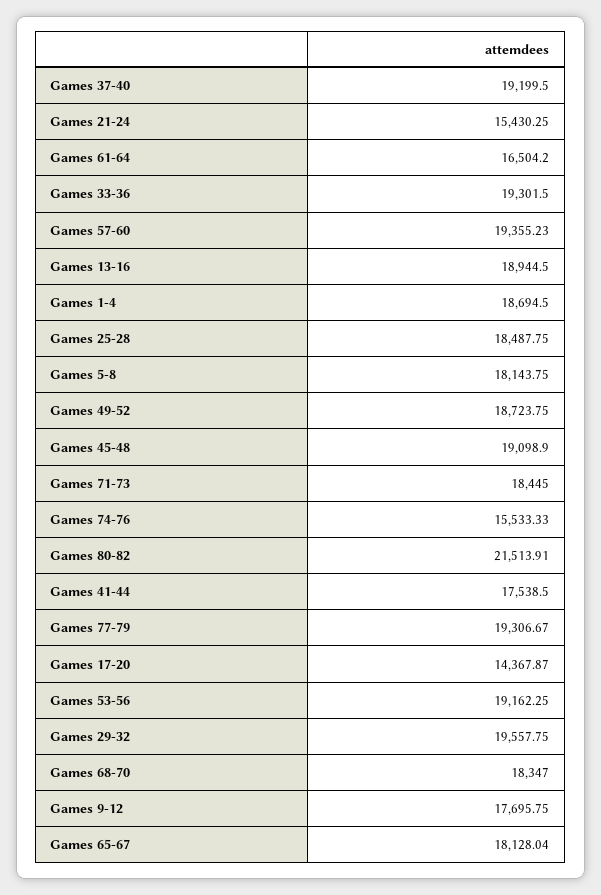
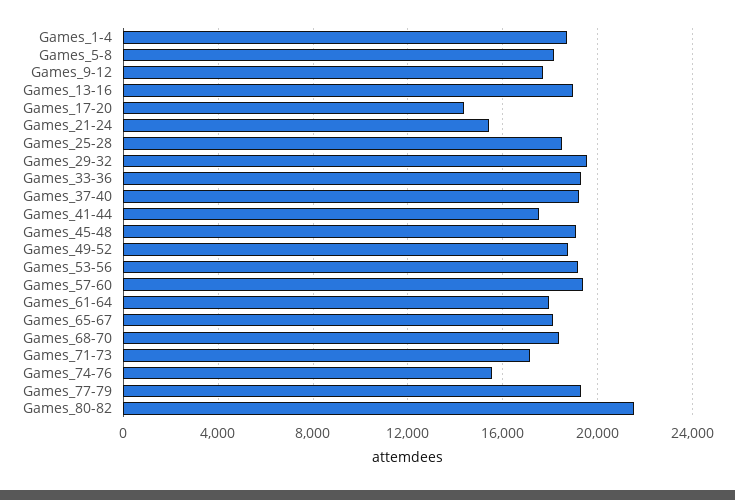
  {
    "Games 37-40": 19199.5,
    "Games 21-24": 15430.25,
-   "Games 61-64": 16504.2,
+   "Games 61-64": 18000,
    "Games 33-36": 19301.5,
    "Games 57-60": 19355.23,
    "Games 13-16": 18944.5,
    "Games 1-4": 18694.5,
    "Games 25-28": 18487.75,
    "Games 5-8": 18143.75,
    "Games 49-52": 18723.75,
    "Games 45-48": 19098.9,
-   "Games 71-73": 18445,
+   "Games 71-73": 17000,
    "Games 74-76": 15533.33,
    "Games 80-82": 21513.91,
    "Games 41-44": 17538.5,
    "Games 77-79": 19306.67,
    "Games 17-20": 14367.87,
    "Games 53-56": 19162.25,
    "Games 29-32": 19557.75,
    "Games 68-70": 18347,
    "Games 9-12": 17695.75,
    "Games 65-67": 18128.04
  }

